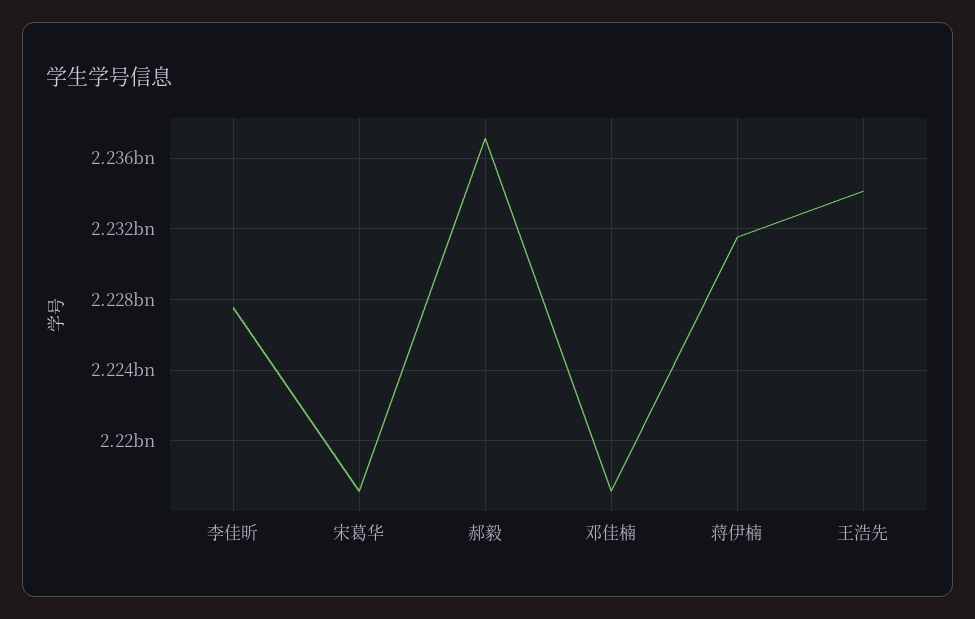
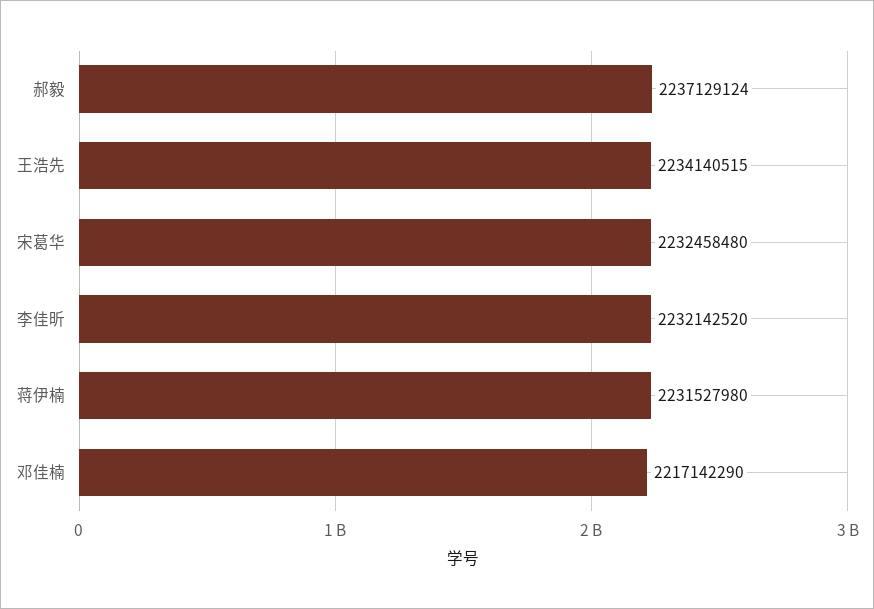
  {
-   "李佳昕": 2227500000,
+   "李佳昕": 2232142520,
-   "宋葛华": 2217000000,
+   "宋葛华": 2232458480,
    "郝毅": 2237129124,
    "邓佳楠": 2217142290,
    "蒋伊楠": 2231527980,
    "王浩先": 2234140515
  }

